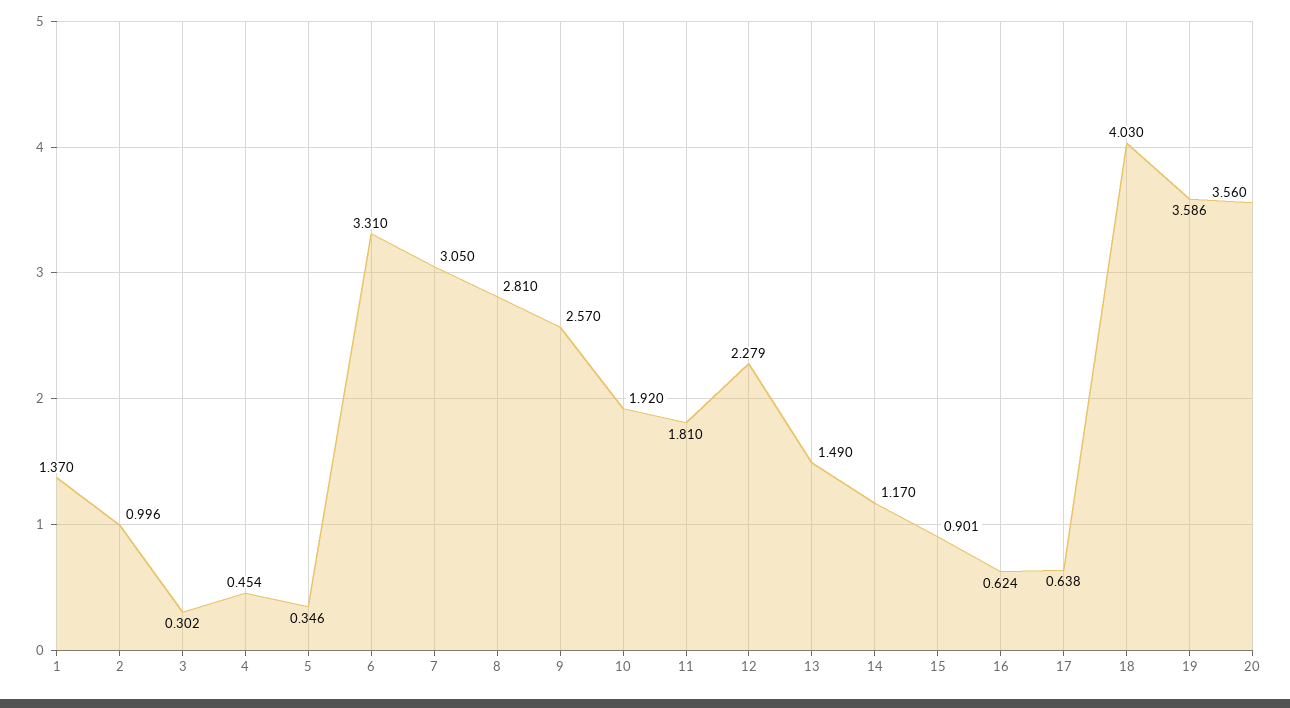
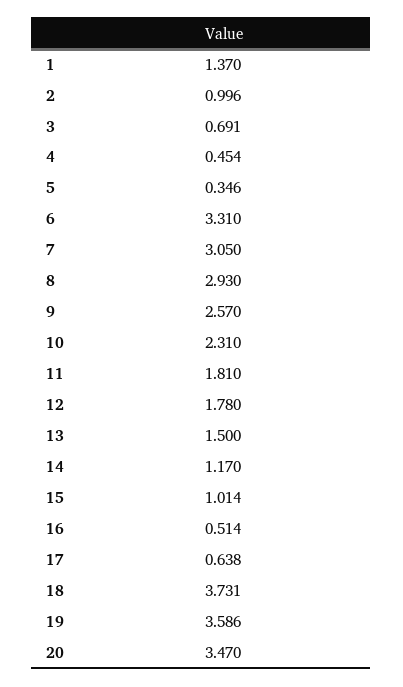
  {
    "1": 1.37,
    "2": 0.996,
-   "3": 0.302,
+   "3": 0.691,
    "4": 0.454,
    "5": 0.346,
    "6": 3.31,
    "7": 3.05,
-   "8": 2.81,
+   "8": 2.93,
    "9": 2.57,
-   "10": 1.92,
+   "10": 2.31,
    "11": 1.81,
-   "12": 2.279,
+   "12": 1.78,
-   "13": 1.49,
+   "13": 1.5,
    "14": 1.17,
-   "15": 0.901,
+   "15": 1.014,
-   "16": 0.624,
+   "16": 0.514,
    "17": 0.638,
-   "18": 4.03,
+   "18": 3.731,
    "19": 3.586,
-   "20": 3.56
+   "20": 3.47
  }

